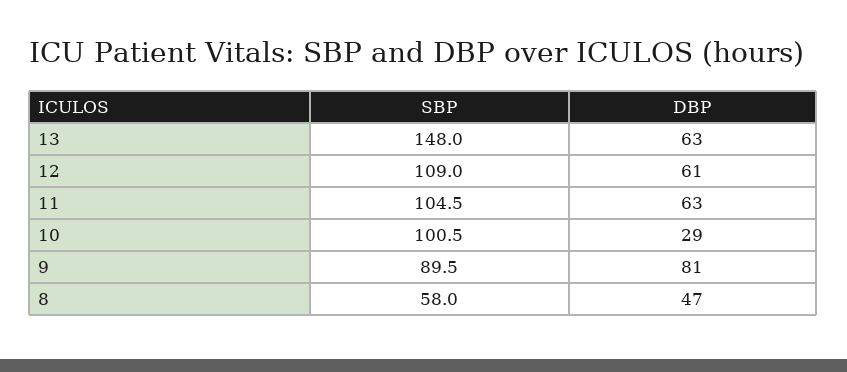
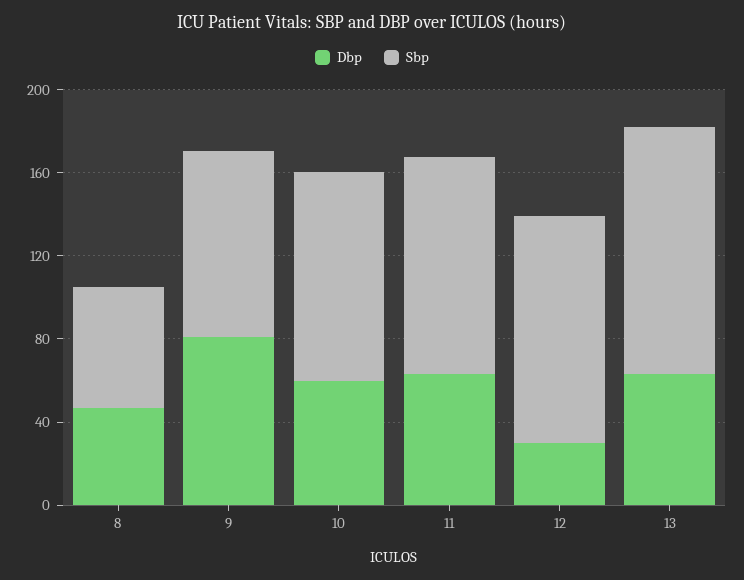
  {
    "SBP": {
-     "13": 148,
+     "13": 120,
      "12": 109,
      "11": 104.5,
      "10": 100.5,
      "9": 89.5,
      "8": 58
    },
    "DBP": {
      "13": 63,
-     "12": 61,
+     "12": 30,
      "11": 63,
-     "10": 29,
+     "10": 60,
      "9": 81,
      "8": 47
    }
  }

